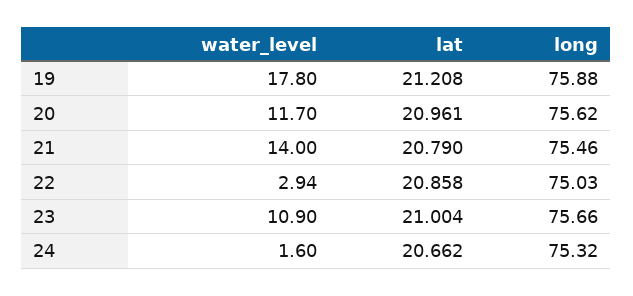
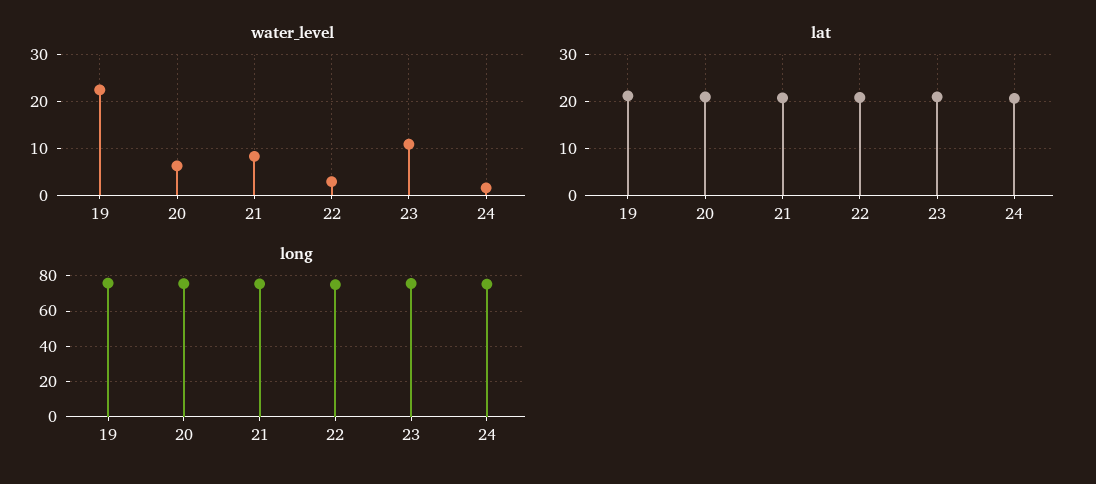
  {
    "water_level": {
-     "19": 17.8,
+     "19": 22,
-     "20": 11.7,
+     "20": 6,
-     "21": 14,
+     "21": 8,
      "22": 2.94,
      "23": 10.9,
      "24": 1.6
    },
    "lat": {
      "19": 21.208,
      "20": 20.961,
      "21": 20.79,
      "22": 20.858,
      "23": 21.004,
      "24": 20.662
    },
    "long": {
      "19": 75.88,
      "20": 75.62,
      "21": 75.46,
      "22": 75.03,
      "23": 75.66,
      "24": 75.32
    }
  }

